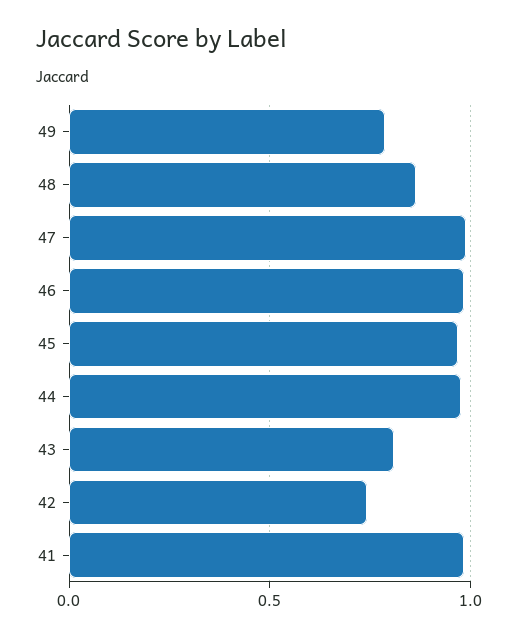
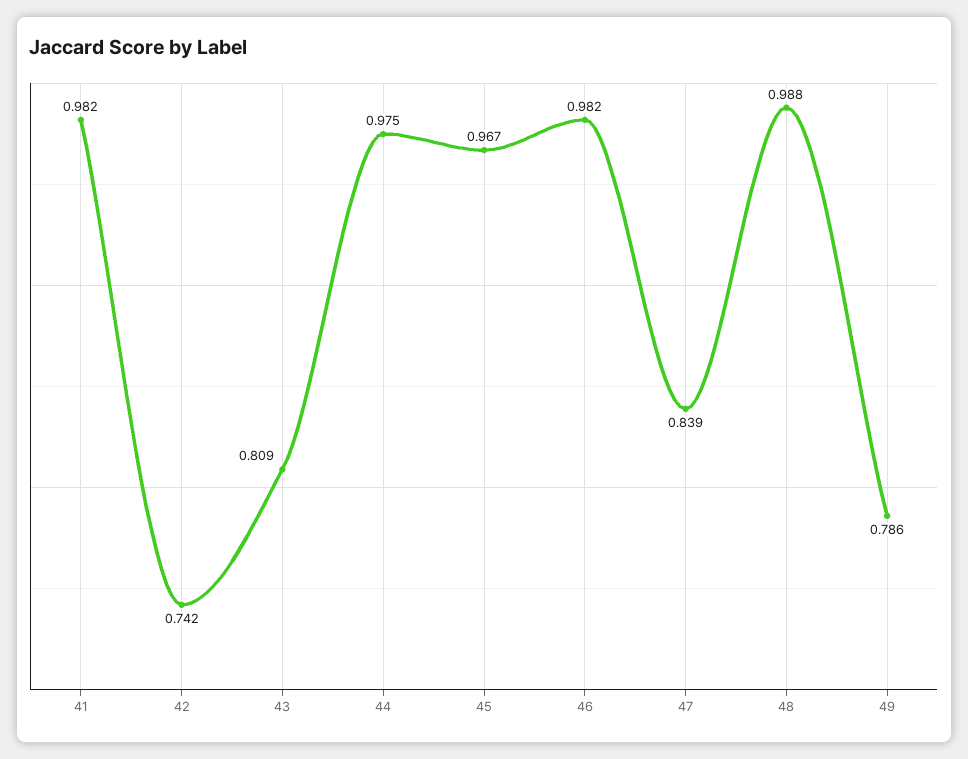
  {
    "49": 0.786,
-   "48": 0.85,
+   "48": 0.988,
-   "47": 1,
+   "47": 0.839,
    "46": 0.982,
    "45": 0.967,
    "44": 0.975,
    "43": 0.809,
    "42": 0.742,
    "41": 0.982
  }

